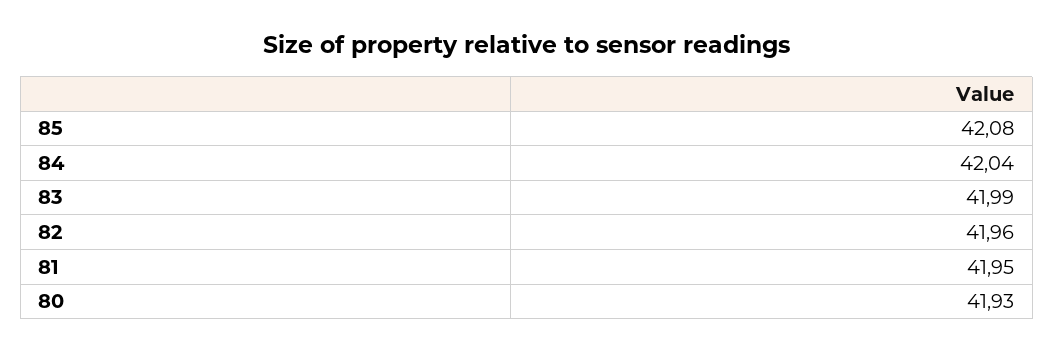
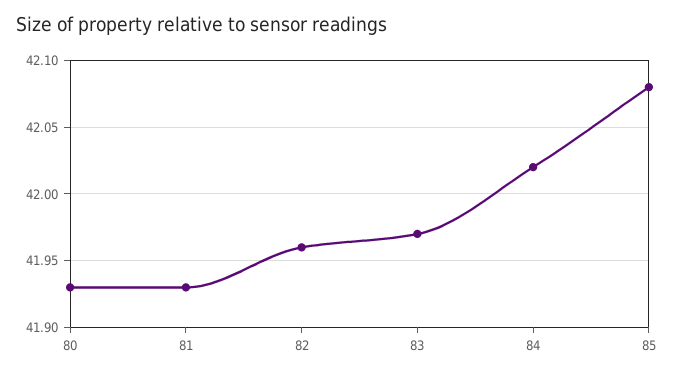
  {
    "85": 42.08,
-   "84": 42.04,
+   "84": 42.02,
-   "83": 41.99,
+   "83": 41.97,
    "82": 41.96,
-   "81": 41.95,
+   "81": 41.93,
    "80": 41.93
  }

